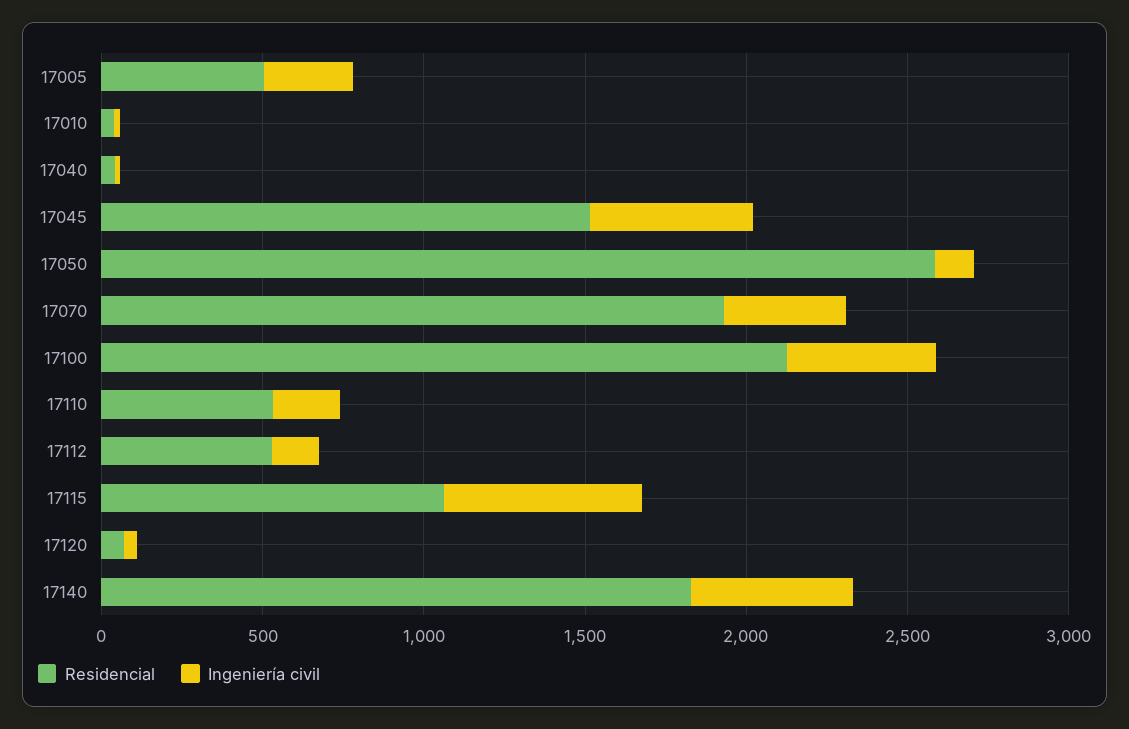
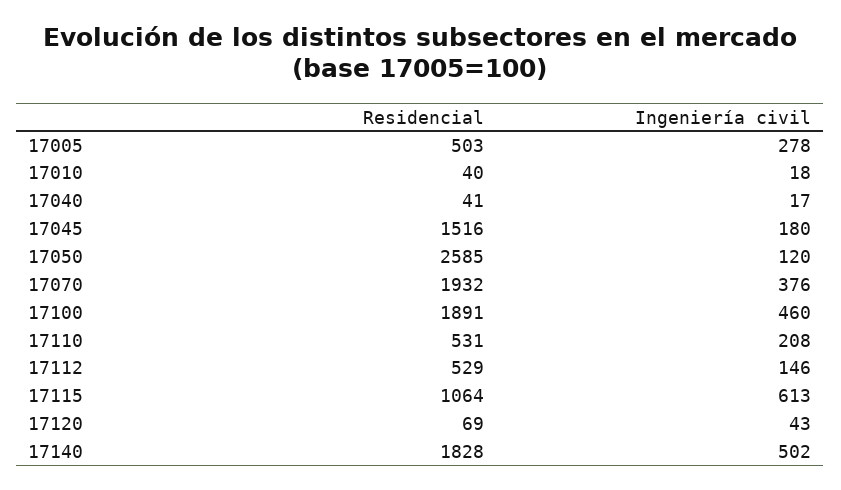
  {
    "Residencial": {
      "17005": 503,
      "17010": 40,
      "17040": 41,
      "17045": 1516,
      "17050": 2585,
      "17070": 1932,
-     "17100": 2100,
+     "17100": 1891,
      "17110": 531,
      "17112": 529,
      "17115": 1064,
      "17120": 69,
      "17140": 1828
    },
    "Ingeniería civil": {
      "17005": 278,
      "17010": 18,
      "17040": 17,
-     "17045": 500,
+     "17045": 180,
      "17050": 120,
      "17070": 376,
      "17100": 460,
      "17110": 208,
      "17112": 146,
      "17115": 613,
      "17120": 43,
      "17140": 502
    }
  }

